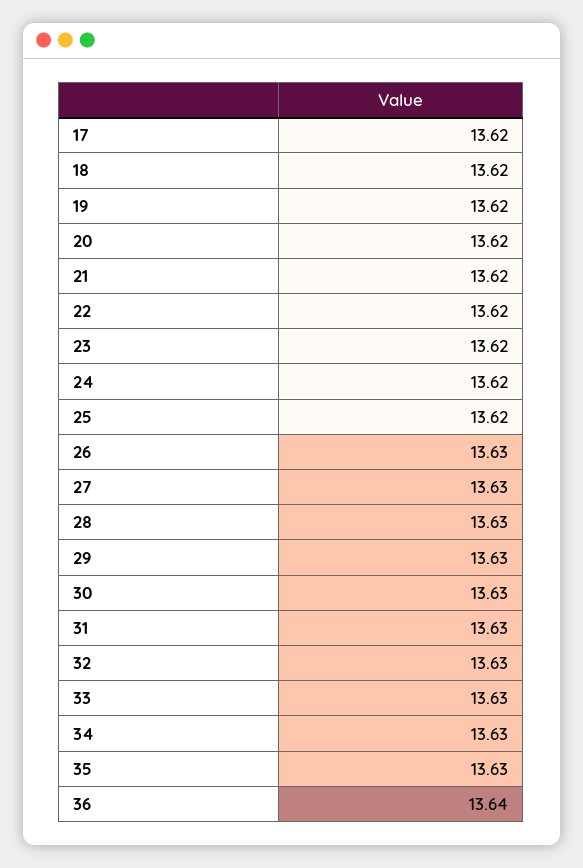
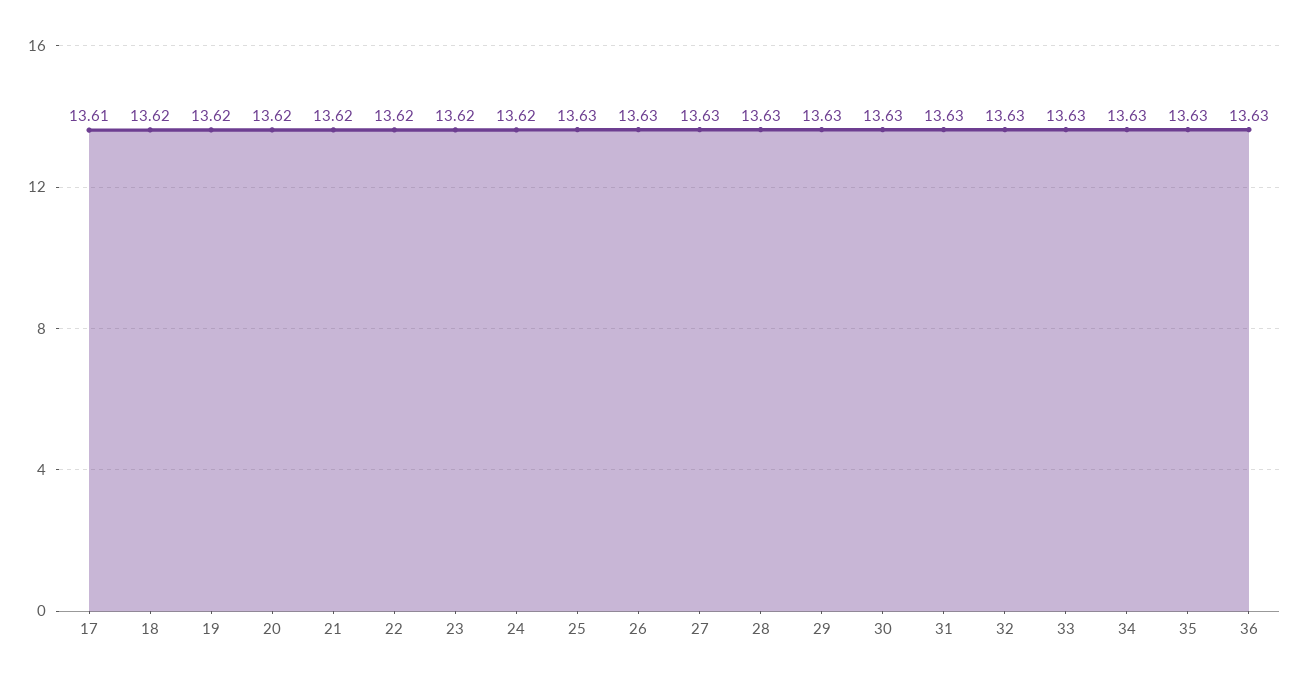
  {
-   "17": 13.62,
+   "17": 13.61,
    "18": 13.62,
    "19": 13.62,
    "20": 13.62,
    "21": 13.62,
    "22": 13.62,
    "23": 13.62,
    "24": 13.62,
-   "25": 13.62,
+   "25": 13.63,
    "26": 13.63,
    "27": 13.63,
    "28": 13.63,
    "29": 13.63,
    "30": 13.63,
    "31": 13.63,
    "32": 13.63,
    "33": 13.63,
    "34": 13.63,
    "35": 13.63,
-   "36": 13.64
+   "36": 13.63
  }

